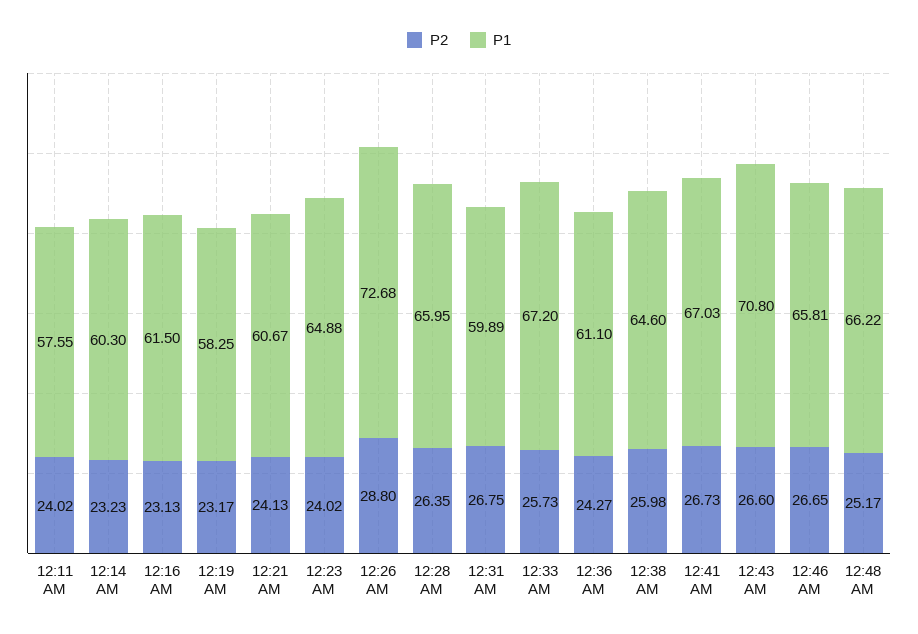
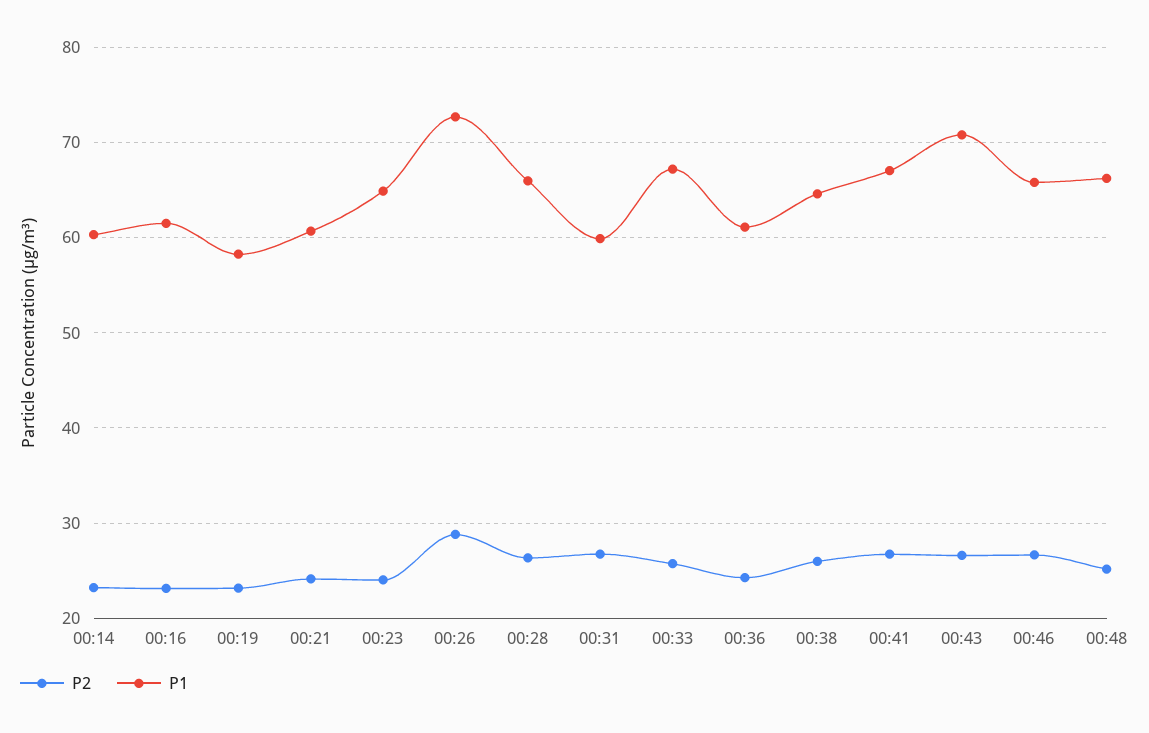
  {
    "P2": {
-     "12:11 AM": 24.02,
      "12:14 AM": 23.23,
      "12:16 AM": 23.13,
      "12:19 AM": 23.17,
      "12:21 AM": 24.13,
      "12:23 AM": 24.02,
      "12:26 AM": 28.8,
      "12:28 AM": 26.35,
      "12:31 AM": 26.75,
      "12:33 AM": 25.73,
      "12:36 AM": 24.27,
      "12:38 AM": 25.98,
      "12:41 AM": 26.73,
      "12:43 AM": 26.6,
      "12:46 AM": 26.65,
      "12:48 AM": 25.17
    },
    "P1": {
-     "12:11 AM": 57.55,
      "12:14 AM": 60.3,
      "12:16 AM": 61.5,
      "12:19 AM": 58.25,
      "12:21 AM": 60.67,
      "12:23 AM": 64.88,
      "12:26 AM": 72.68,
      "12:28 AM": 65.95,
      "12:31 AM": 59.89,
      "12:33 AM": 67.2,
      "12:36 AM": 61.1,
      "12:38 AM": 64.6,
      "12:41 AM": 67.03,
      "12:43 AM": 70.8,
      "12:46 AM": 65.81,
      "12:48 AM": 66.22
    }
  }

